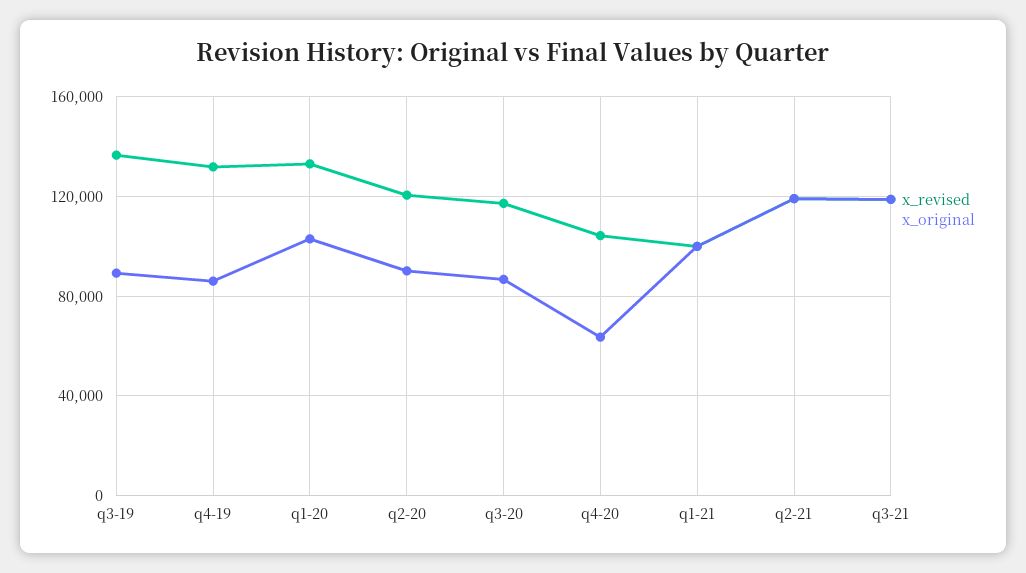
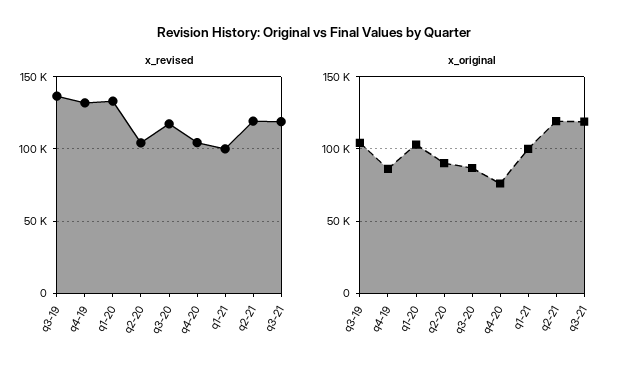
  {
    "x_revised": {
      "q3-19": 135000,
      "q4-19": 130000,
      "q1-20": 135000,
-     "q2-20": 120000,
+     "q2-20": 105000,
      "q3-20": 115000,
      "q4-20": 105000,
      "q1-21": 100000,
      "q2-21": 120000,
      "q3-21": 120000
    },
    "x_original": {
-     "q3-19": 90000,
+     "q3-19": 105000,
      "q4-19": 85000,
      "q1-20": 105000,
      "q2-20": 90000,
      "q3-20": 85000,
-     "q4-20": 65000,
+     "q4-20": 75000,
      "q1-21": 100000,
      "q2-21": 120000,
      "q3-21": 120000
    }
  }

